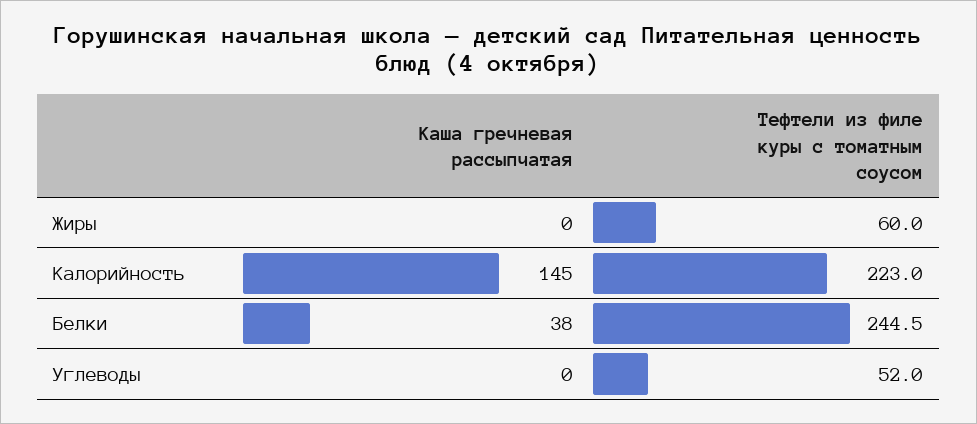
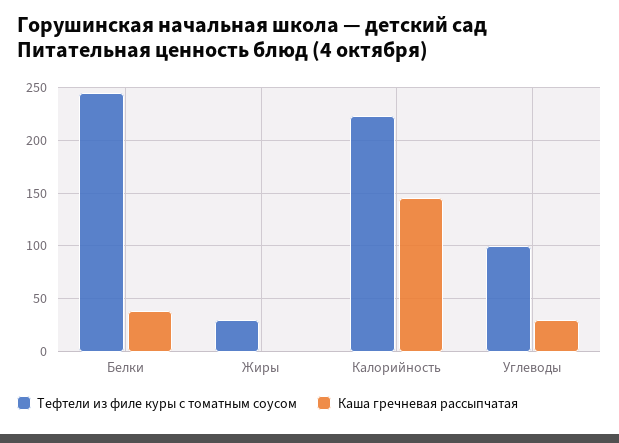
  {
    "Каша гречневая рассыпчатая": {
      "Жиры": 0,
      "Калорийность": 145,
      "Белки": 38,
-     "Углеводы": 0
+     "Углеводы": 30
    },
    "Тефтели из филе куры с томатным соусом": {
-     "Жиры": 60,
+     "Жиры": 30,
      "Калорийность": 223,
      "Белки": 244.5,
-     "Углеводы": 52
+     "Углеводы": 100
    }
  }

